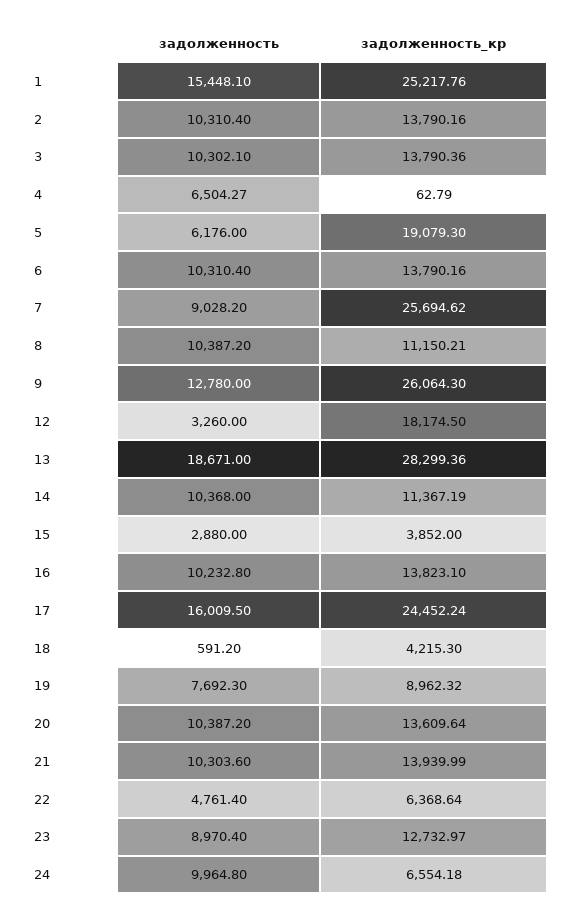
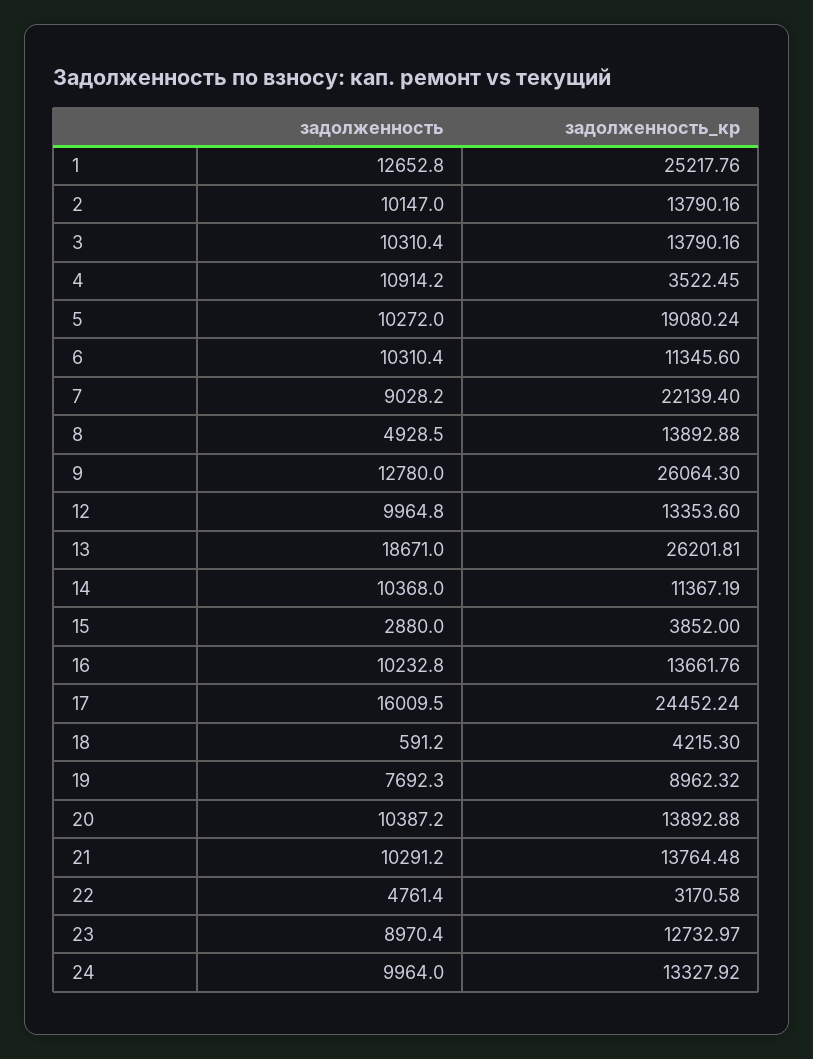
  {
    "задолженность": {
-     "1": 15448.1,
+     "1": 12652.8,
-     "2": 10310.4,
+     "2": 10147,
-     "3": 10302.1,
+     "3": 10310.4,
-     "4": 6504.27,
+     "4": 10914.2,
-     "5": 6176,
+     "5": 10272,
      "6": 10310.4,
      "7": 9028.2,
-     "8": 10387.2,
+     "8": 4928.5,
      "9": 12780,
-     "12": 3260,
+     "12": 9964.8,
      "13": 18671,
      "14": 10368,
      "15": 2880,
      "16": 10232.8,
      "17": 16009.5,
      "18": 591.2,
      "19": 7692.3,
      "20": 10387.2,
-     "21": 10303.6,
+     "21": 10291.2,
      "22": 4761.4,
      "23": 8970.4,
-     "24": 9964.8
+     "24": 9964
    },
    "задолженность_кр": {
      "1": 25217.76,
      "2": 13790.16,
-     "3": 13790.36,
+     "3": 13790.16,
-     "4": 62.79,
+     "4": 3522.45,
-     "5": 19079.3,
+     "5": 19080.24,
-     "6": 13790.16,
+     "6": 11345.6,
-     "7": 25694.62,
+     "7": 22139.4,
-     "8": 11150.21,
+     "8": 13892.88,
      "9": 26064.3,
-     "12": 18174.5,
+     "12": 13353.6,
-     "13": 28299.36,
+     "13": 26201.81,
      "14": 11367.19,
      "15": 3852,
-     "16": 13823.1,
+     "16": 13661.76,
      "17": 24452.24,
      "18": 4215.3,
      "19": 8962.32,
-     "20": 13609.64,
+     "20": 13892.88,
-     "21": 13939.99,
+     "21": 13764.48,
-     "22": 6368.64,
+     "22": 3170.58,
      "23": 12732.97,
-     "24": 6554.18
+     "24": 13327.92
    }
  }

